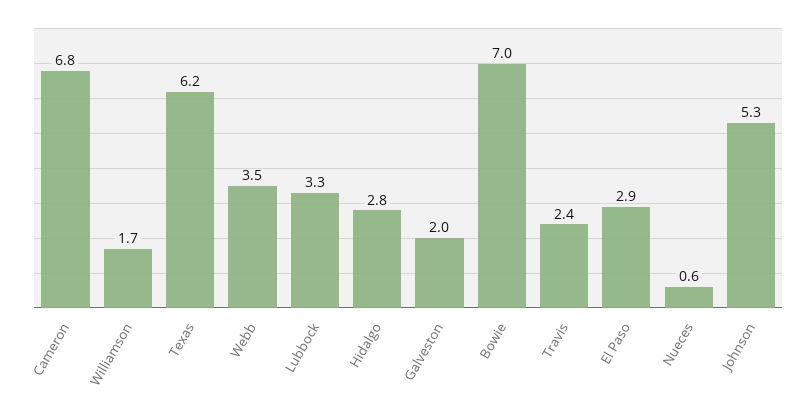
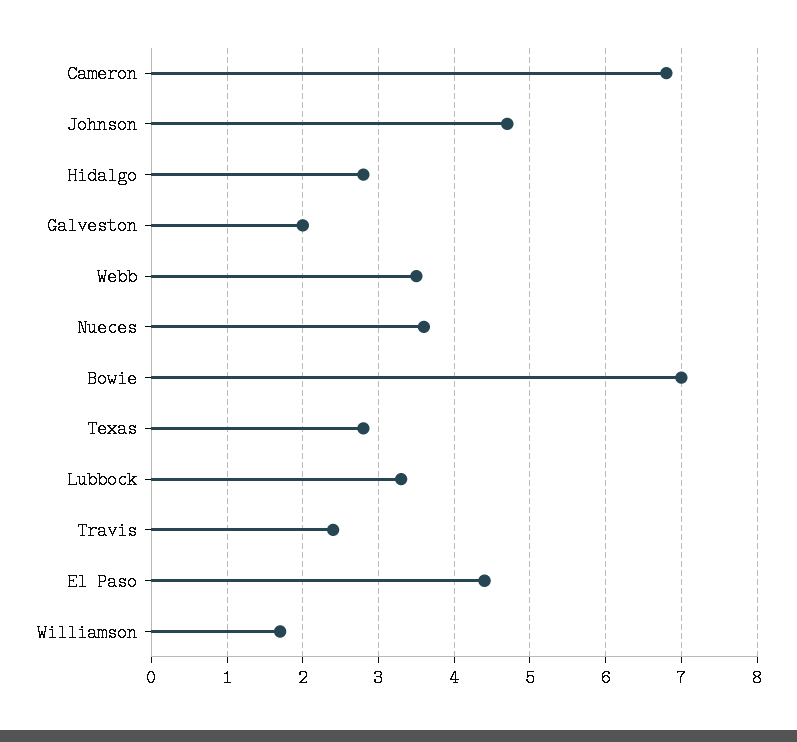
  {
    "Cameron": 6.8,
    "Williamson": 1.7,
-   "Texas": 6.2,
+   "Texas": 2.8,
    "Webb": 3.5,
    "Lubbock": 3.3,
    "Hidalgo": 2.8,
    "Galveston": 2,
    "Bowie": 7,
    "Travis": 2.4,
-   "El Paso": 2.9,
+   "El Paso": 4.4,
-   "Nueces": 0.6,
+   "Nueces": 3.6,
-   "Johnson": 5.3
+   "Johnson": 4.7
  }

